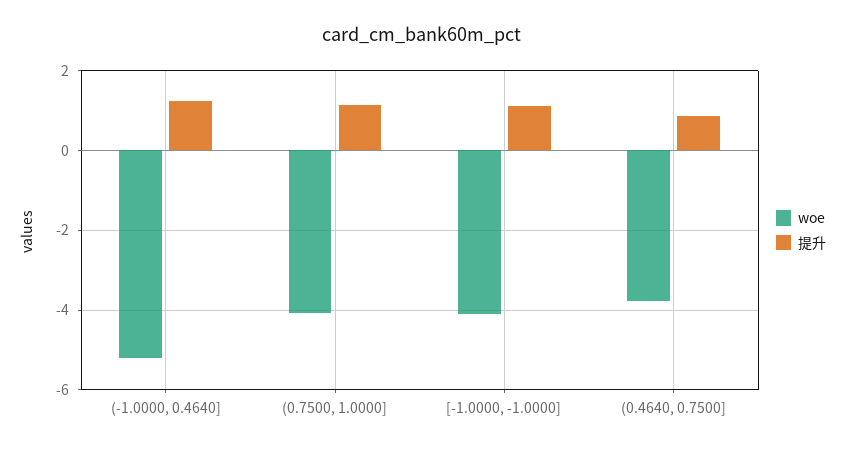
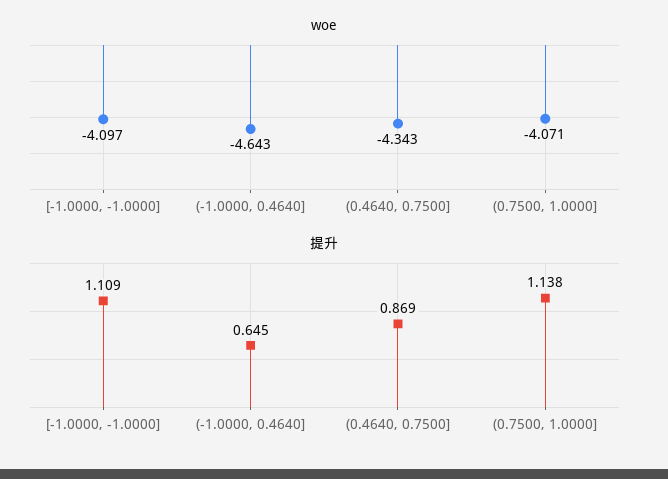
  {
    "woe": {
-     "(-1.0000, 0.4640]": -5.2,
+     "(-1.0000, 0.4640]": -4.643,
      "(0.7500, 1.0000]": -4.071,
      "[-1.0000, -1.0000]": -4.097,
-     "(0.4640, 0.7500]": -3.8
+     "(0.4640, 0.7500]": -4.343
    },
    "提升": {
-     "(-1.0000, 0.4640]": 1.2,
+     "(-1.0000, 0.4640]": 0.645,
      "(0.7500, 1.0000]": 1.138,
      "[-1.0000, -1.0000]": 1.109,
      "(0.4640, 0.7500]": 0.869
    }
  }

